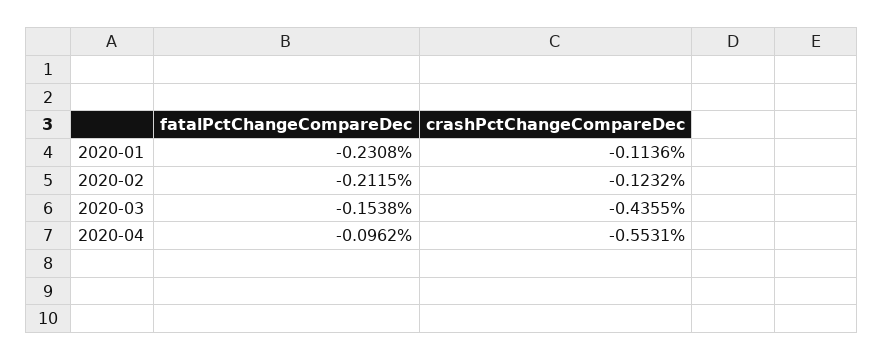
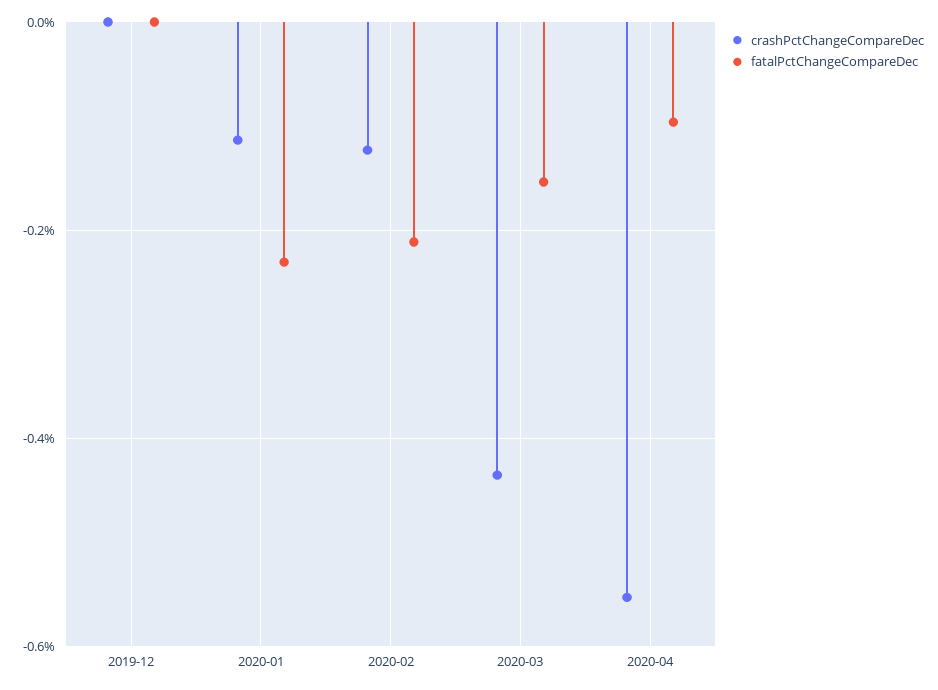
  {
    "fatalPctChangeCompareDec": {
      "2020-01": -0.2308,
      "2020-02": -0.2115,
      "2020-03": -0.1538,
-     "2020-04": -0.0962
+     "2020-04": -0.0962,
+     "2019-12": 0
    },
    "crashPctChangeCompareDec": {
      "2020-01": -0.1136,
      "2020-02": -0.1232,
      "2020-03": -0.4355,
-     "2020-04": -0.5531
+     "2020-04": -0.5531,
+     "2019-12": 0
    }
  }

